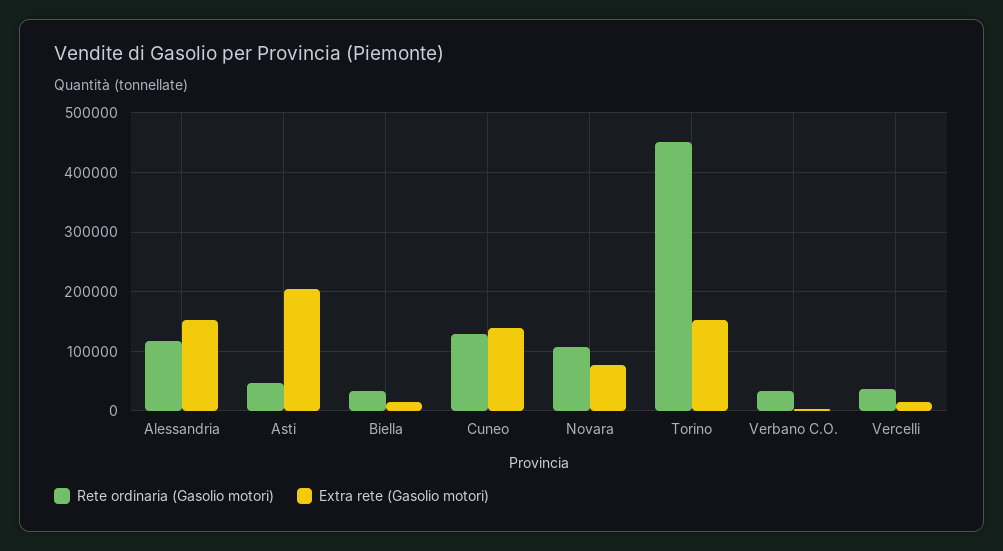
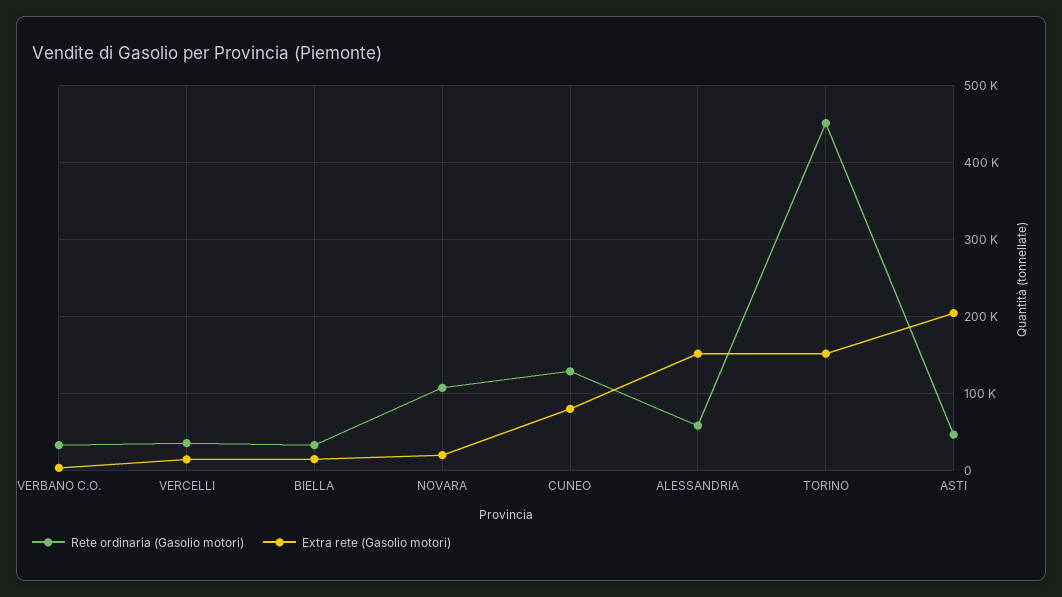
  {
    "Rete ordinaria (Gasolio motori)": {
-     "Alessandria": 120000,
+     "Alessandria": 60000,
      "Asti": 50000,
      "Biella": 30000,
      "Cuneo": 130000,
      "Novara": 110000,
      "Torino": 450000,
      "Verbano C.O.": 30000,
      "Vercelli": 40000
    },
    "Extra rete (Gasolio motori)": {
      "Alessandria": 150000,
      "Asti": 200000,
      "Biella": 20000,
-     "Cuneo": 140000,
+     "Cuneo": 80000,
-     "Novara": 80000,
+     "Novara": 20000,
      "Torino": 150000,
      "Verbano C.O.": 0,
      "Vercelli": 20000
    }
  }

